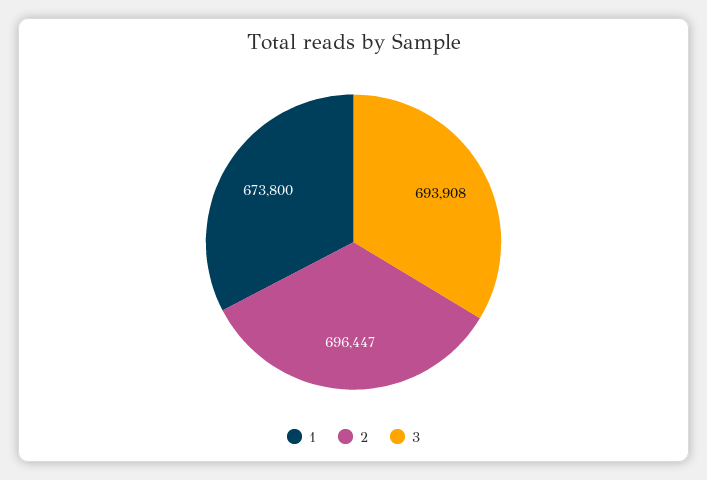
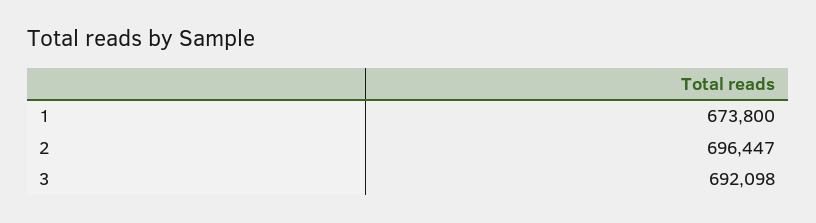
  {
    "1": 673800,
    "2": 696447,
-   "3": 693908
+   "3": 692098
  }

